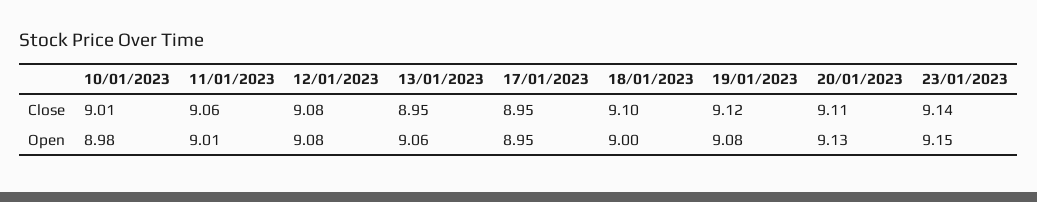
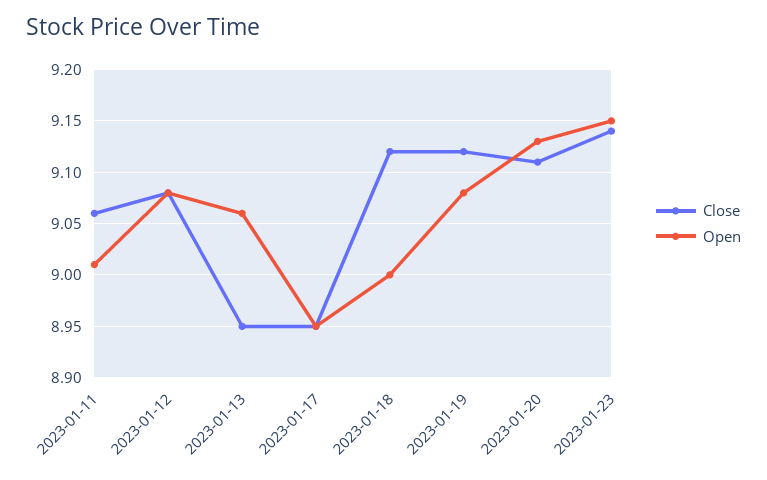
  {
    "Close": {
-     "10/01/2023": 9.01,
      "11/01/2023": 9.06,
      "12/01/2023": 9.08,
      "13/01/2023": 8.95,
      "17/01/2023": 8.95,
-     "18/01/2023": 9.1,
+     "18/01/2023": 9.12,
      "19/01/2023": 9.12,
      "20/01/2023": 9.11,
      "23/01/2023": 9.14
    },
    "Open": {
-     "10/01/2023": 8.98,
      "11/01/2023": 9.01,
      "12/01/2023": 9.08,
      "13/01/2023": 9.06,
      "17/01/2023": 8.95,
      "18/01/2023": 9,
      "19/01/2023": 9.08,
      "20/01/2023": 9.13,
      "23/01/2023": 9.15
    }
  }

